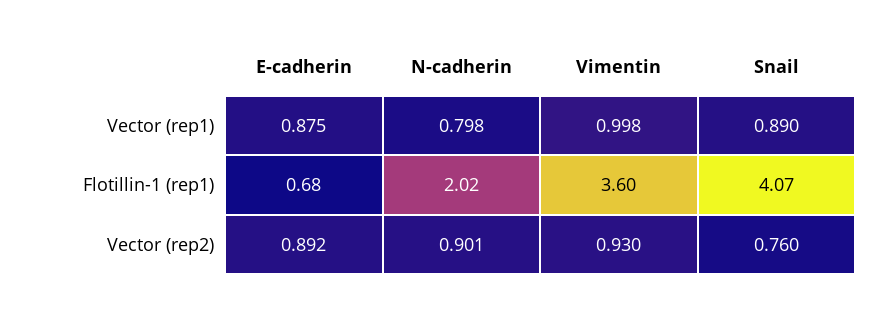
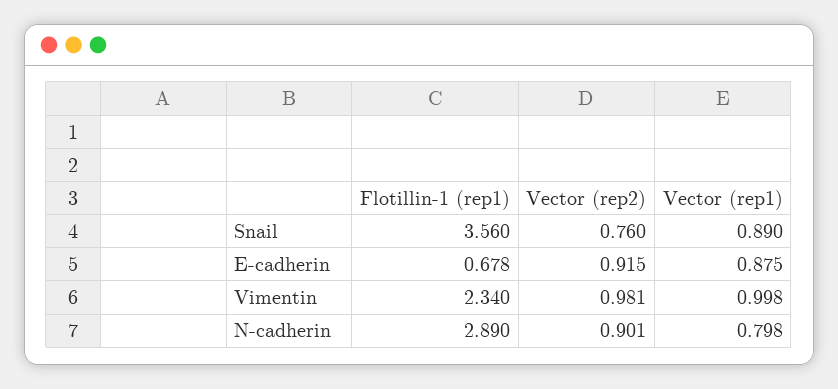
  {
    "E-cadherin": {
      "Vector (rep1)": 0.875,
      "Flotillin-1 (rep1)": 0.678,
-     "Vector (rep2)": 0.892
+     "Vector (rep2)": 0.915
    },
    "N-cadherin": {
      "Vector (rep1)": 0.798,
-     "Flotillin-1 (rep1)": 2.02,
+     "Flotillin-1 (rep1)": 2.89,
      "Vector (rep2)": 0.901
    },
    "Vimentin": {
      "Vector (rep1)": 0.998,
-     "Flotillin-1 (rep1)": 3.6,
+     "Flotillin-1 (rep1)": 2.34,
-     "Vector (rep2)": 0.93
+     "Vector (rep2)": 0.981
    },
    "Snail": {
      "Vector (rep1)": 0.89,
-     "Flotillin-1 (rep1)": 4.07,
+     "Flotillin-1 (rep1)": 3.56,
      "Vector (rep2)": 0.76
    }
  }

